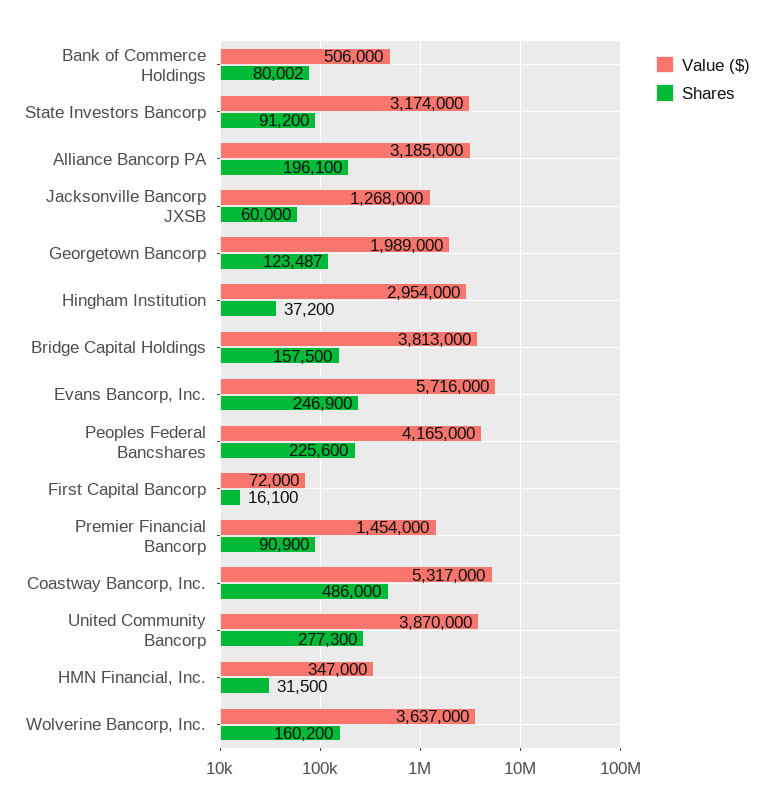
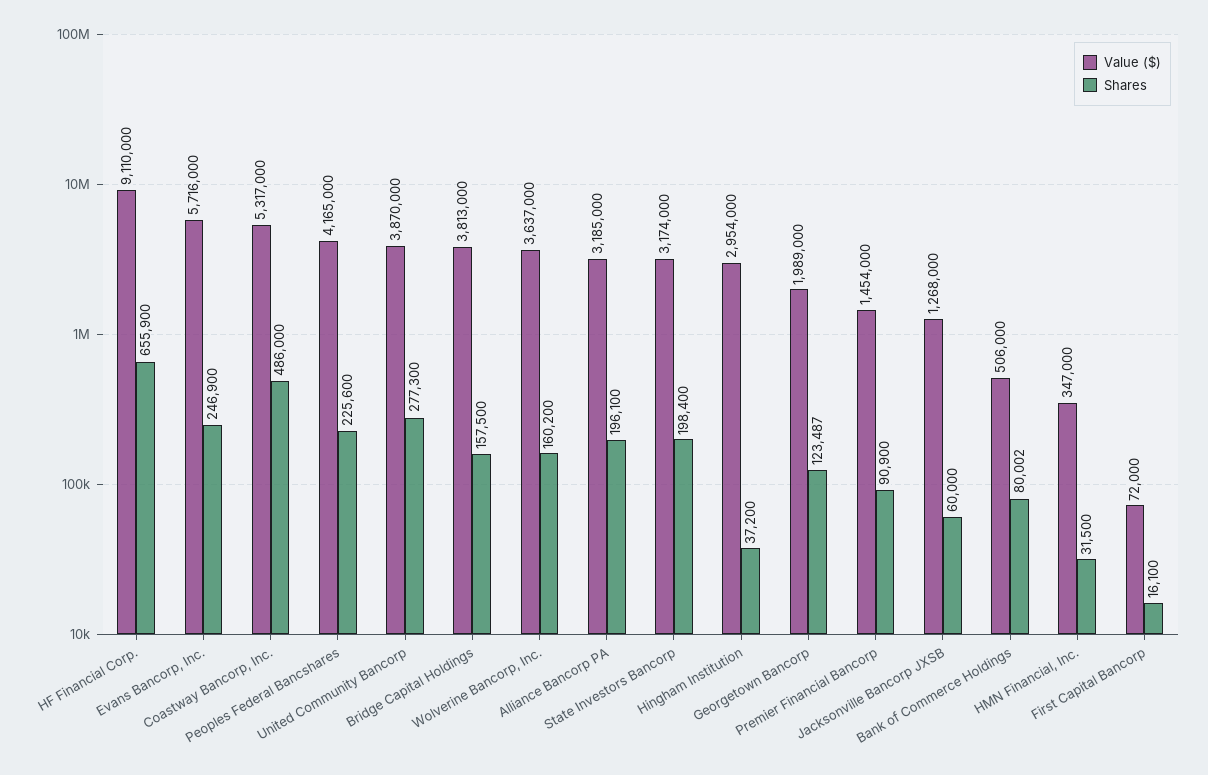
  {
    "Value ($)": {
      "Bank of Commerce Holdings": 506000,
      "State Investors Bancorp": 3174000,
      "Alliance Bancorp PA": 3185000,
      "Jacksonville Bancorp JXSB": 1268000,
      "Georgetown Bancorp": 1989000,
      "Hingham Institution": 2954000,
      "Bridge Capital Holdings": 3813000,
      "Evans Bancorp, Inc.": 5716000,
      "Peoples Federal Bancshares": 4165000,
      "First Capital Bancorp": 72000,
      "Premier Financial Bancorp": 1454000,
      "Coastway Bancorp, Inc.": 5317000,
      "United Community Bancorp": 3870000,
      "HMN Financial, Inc.": 347000,
-     "Wolverine Bancorp, Inc.": 3637000
+     "Wolverine Bancorp, Inc.": 3637000,
+     "HF Financial Corp.": 9110000
    },
    "Shares": {
      "Bank of Commerce Holdings": 80002,
-     "State Investors Bancorp": 91200,
+     "State Investors Bancorp": 198400,
      "Alliance Bancorp PA": 196100,
      "Jacksonville Bancorp JXSB": 60000,
      "Georgetown Bancorp": 123487,
      "Hingham Institution": 37200,
      "Bridge Capital Holdings": 157500,
      "Evans Bancorp, Inc.": 246900,
      "Peoples Federal Bancshares": 225600,
      "First Capital Bancorp": 16100,
      "Premier Financial Bancorp": 90900,
      "Coastway Bancorp, Inc.": 486000,
      "United Community Bancorp": 277300,
      "HMN Financial, Inc.": 31500,
-     "Wolverine Bancorp, Inc.": 160200
+     "Wolverine Bancorp, Inc.": 160200,
+     "HF Financial Corp.": 655900
    }
  }

